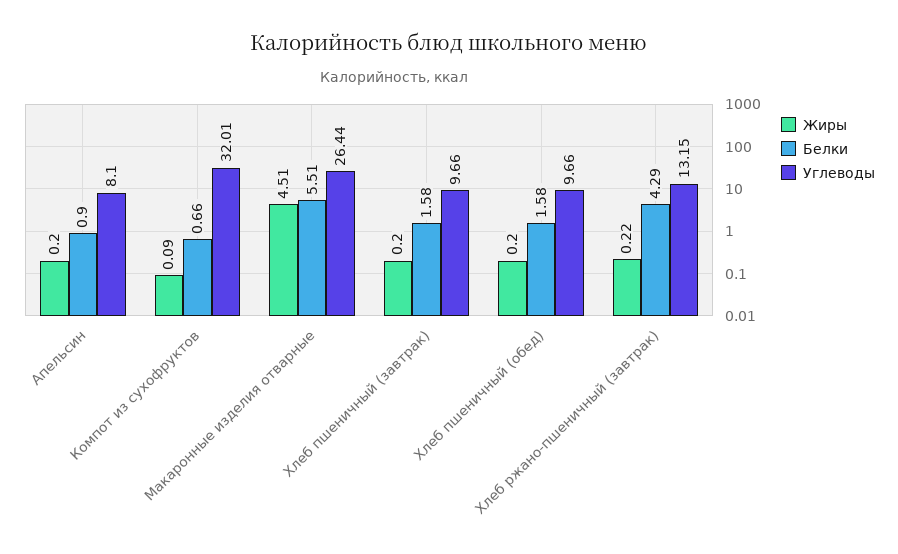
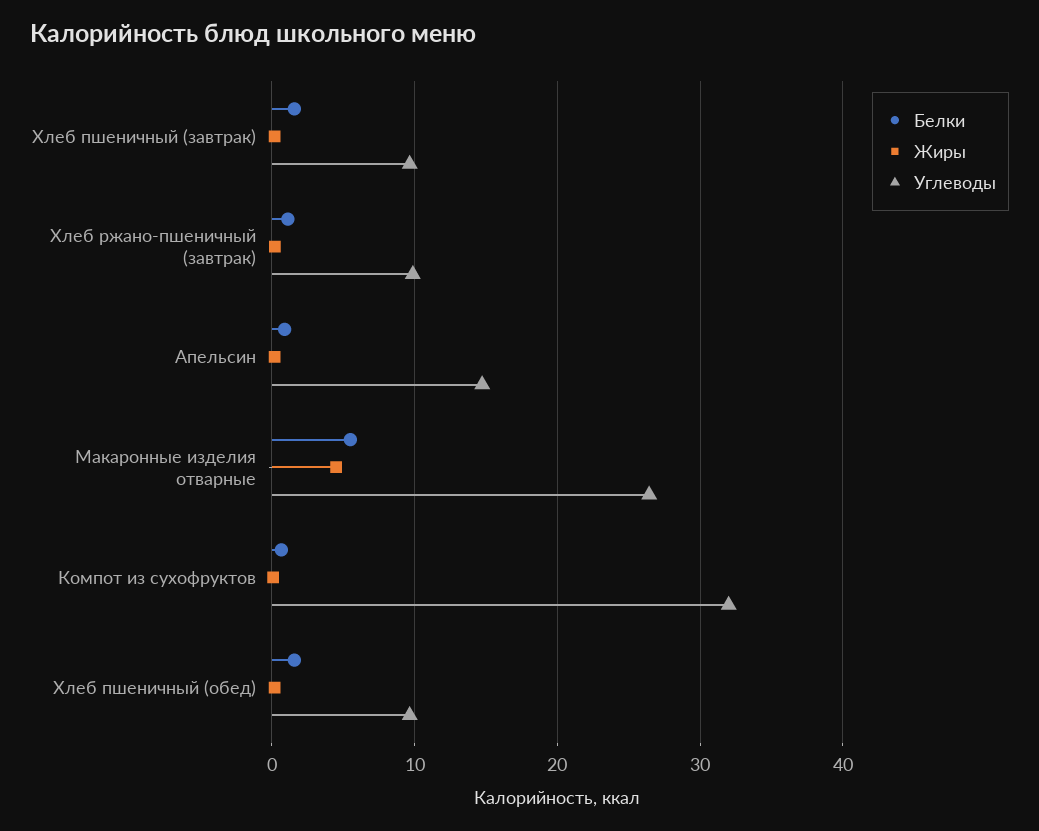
  {
    "Жиры": {
      "Апельсин": 0.2,
      "Компот из сухофруктов": 0.09,
      "Макаронные изделия отварные": 4.51,
      "Хлеб пшеничный (завтрак)": 0.2,
      "Хлеб пшеничный (обед)": 0.2,
      "Хлеб ржано-пшеничный (завтрак)": 0.22
    },
    "Белки": {
      "Апельсин": 0.9,
      "Компот из сухофруктов": 0.66,
      "Макаронные изделия отварные": 5.51,
      "Хлеб пшеничный (завтрак)": 1.58,
      "Хлеб пшеничный (обед)": 1.58,
-     "Хлеб ржано-пшеничный (завтрак)": 4.29
+     "Хлеб ржано-пшеничный (завтрак)": 1
    },
    "Углеводы": {
-     "Апельсин": 8.1,
+     "Апельсин": 15,
      "Компот из сухофруктов": 32.01,
      "Макаронные изделия отварные": 26.44,
      "Хлеб пшеничный (завтрак)": 9.66,
      "Хлеб пшеничный (обед)": 9.66,
-     "Хлеб ржано-пшеничный (завтрак)": 13.15
+     "Хлеб ржано-пшеничный (завтрак)": 10
    }
  }

